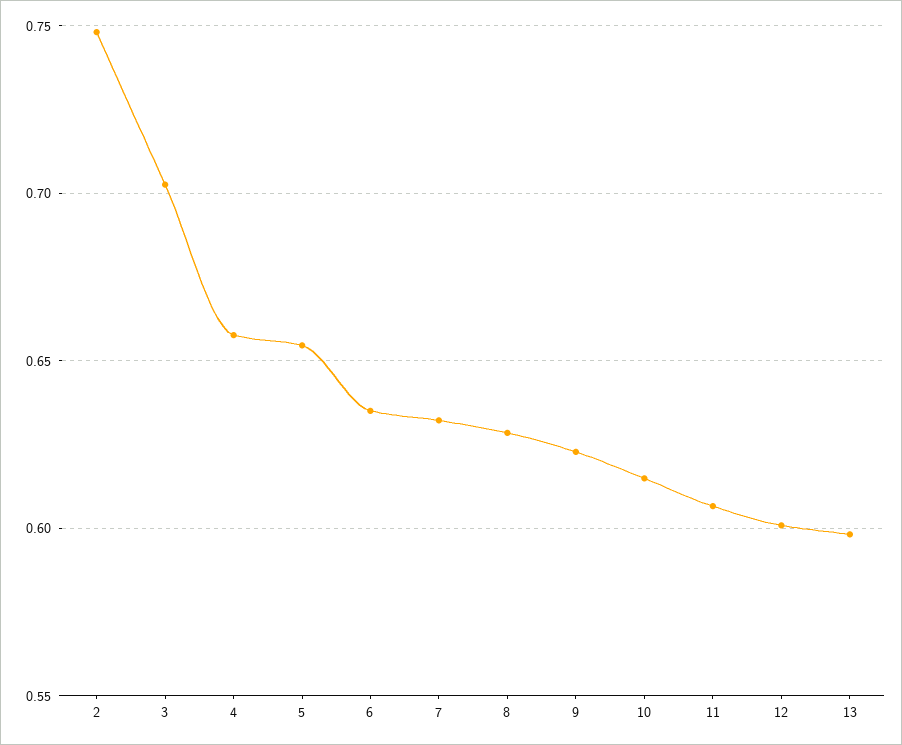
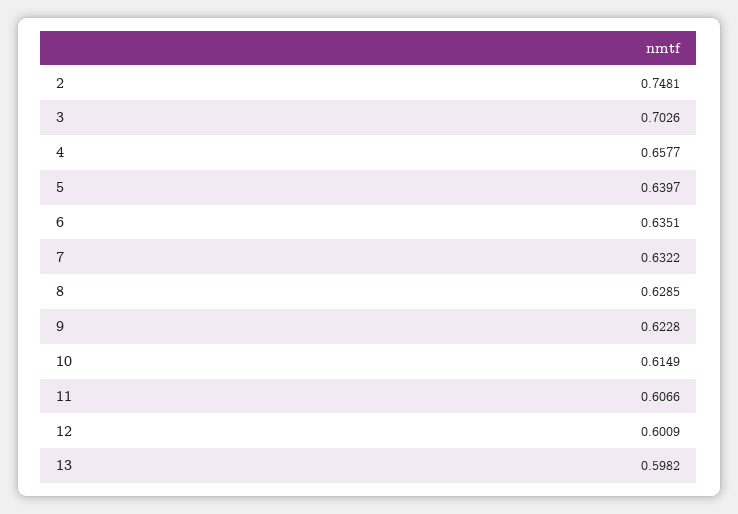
  {
    "2": 0.7481,
    "3": 0.7026,
    "4": 0.6577,
-   "5": 0.655,
+   "5": 0.6397,
    "6": 0.6351,
    "7": 0.6322,
    "8": 0.6285,
    "9": 0.6228,
    "10": 0.6149,
    "11": 0.6066,
    "12": 0.6009,
    "13": 0.5982
  }

